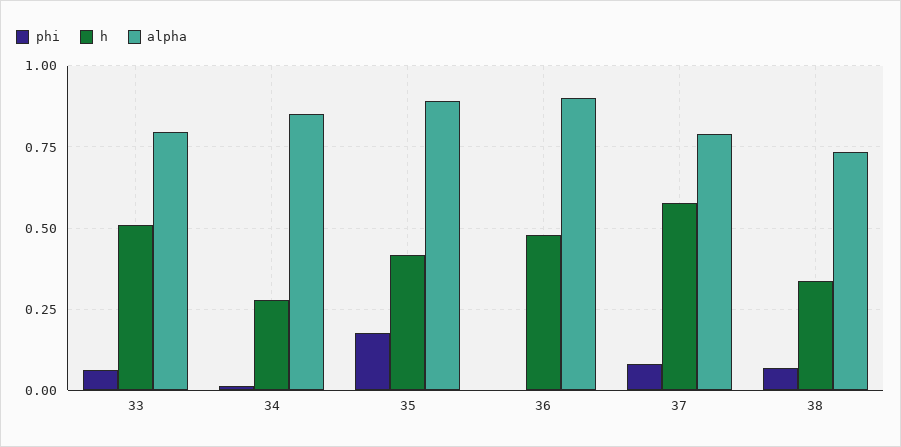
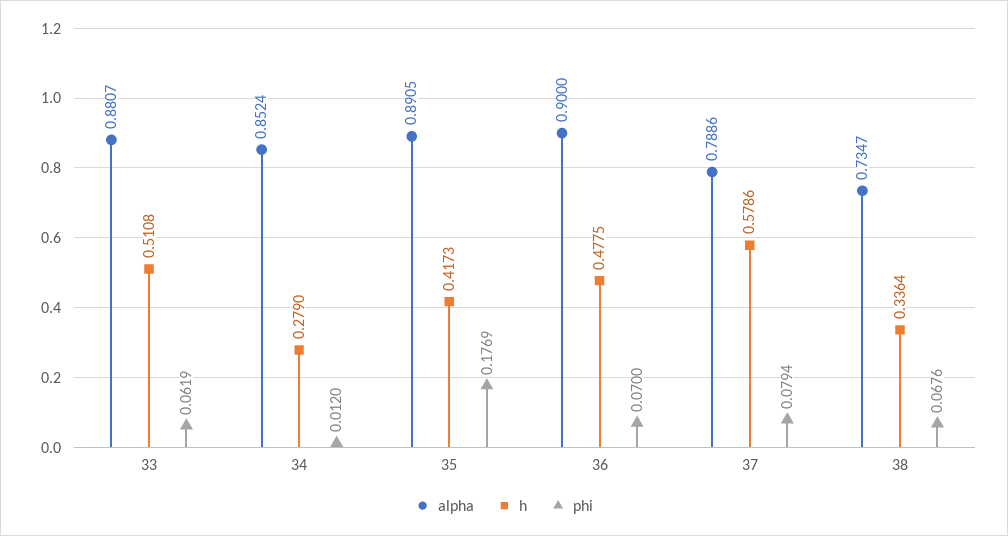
  {
    "phi": {
      "33": 0.0619,
      "34": 0.012,
      "35": 0.1769,
-     "36": 0,
+     "36": 0.07,
      "37": 0.0794,
      "38": 0.0676
    },
    "h": {
      "33": 0.5108,
      "34": 0.279,
      "35": 0.4173,
      "36": 0.4775,
      "37": 0.5786,
      "38": 0.3364
    },
    "alpha": {
-     "33": 0.8,
+     "33": 0.8807,
      "34": 0.8524,
      "35": 0.8905,
      "36": 0.9,
      "37": 0.7886,
      "38": 0.7347
    }
  }

